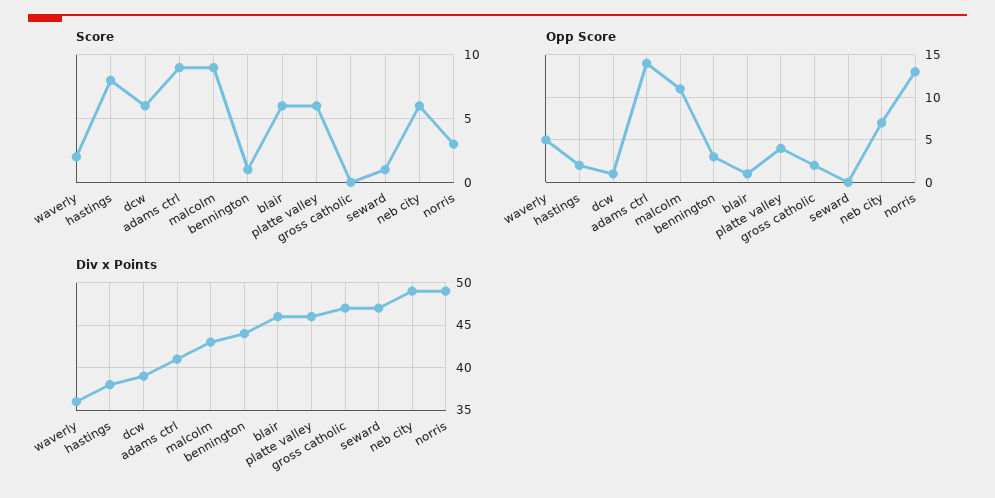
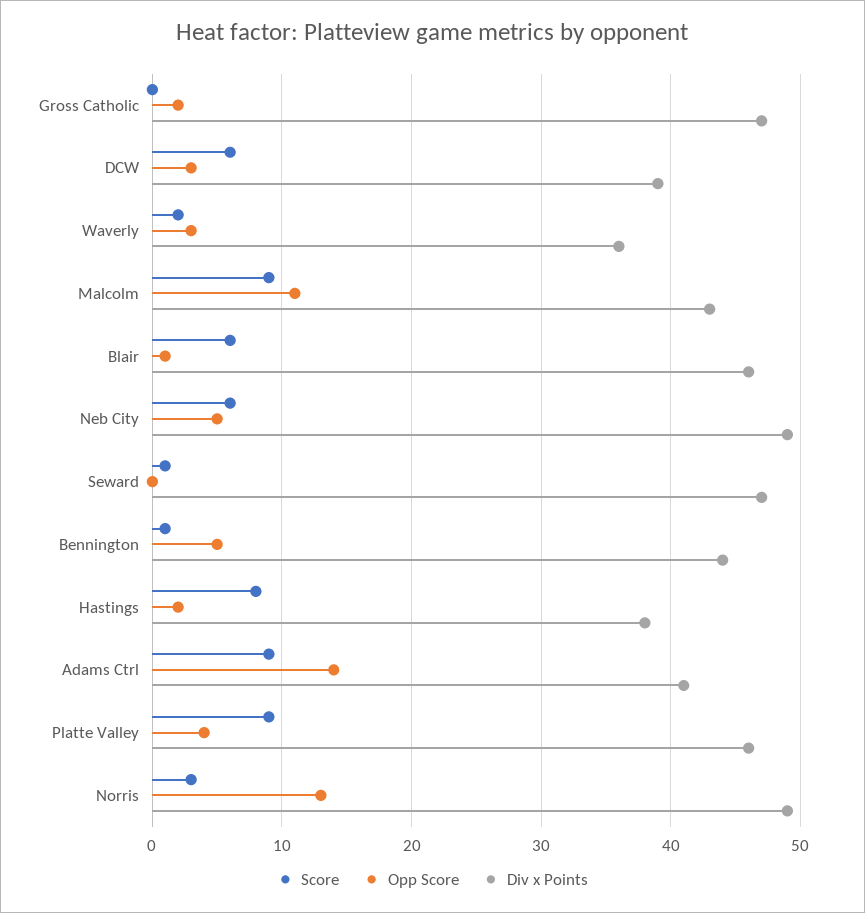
  {
    "Score": {
      "waverly": 2,
      "hastings": 8,
      "dcw": 6,
      "adams ctrl": 9,
      "malcolm": 9,
      "bennington": 1,
      "blair": 6,
-     "platte valley": 6,
+     "platte valley": 9,
      "gross catholic": 0,
      "seward": 1,
      "neb city": 6,
      "norris": 3
    },
    "Opp Score": {
-     "waverly": 5,
+     "waverly": 3,
      "hastings": 2,
-     "dcw": 1,
+     "dcw": 3,
      "adams ctrl": 14,
      "malcolm": 11,
-     "bennington": 3,
+     "bennington": 5,
      "blair": 1,
      "platte valley": 4,
      "gross catholic": 2,
      "seward": 0,
-     "neb city": 7,
+     "neb city": 5,
      "norris": 13
    },
    "Div x Points": {
      "waverly": 36,
      "hastings": 38,
      "dcw": 39,
      "adams ctrl": 41,
      "malcolm": 43,
      "bennington": 44,
      "blair": 46,
      "platte valley": 46,
      "gross catholic": 47,
      "seward": 47,
      "neb city": 49,
      "norris": 49
    }
  }

